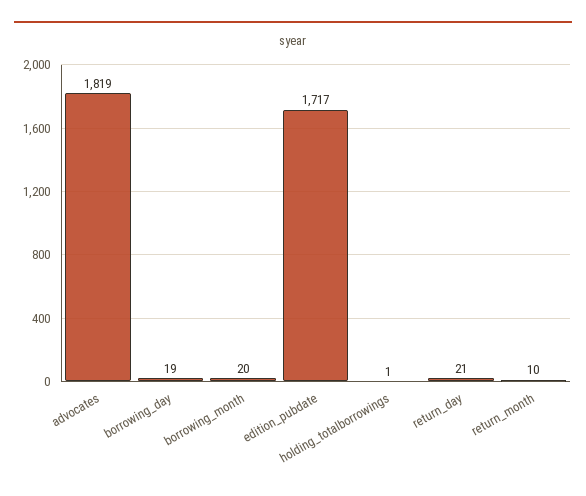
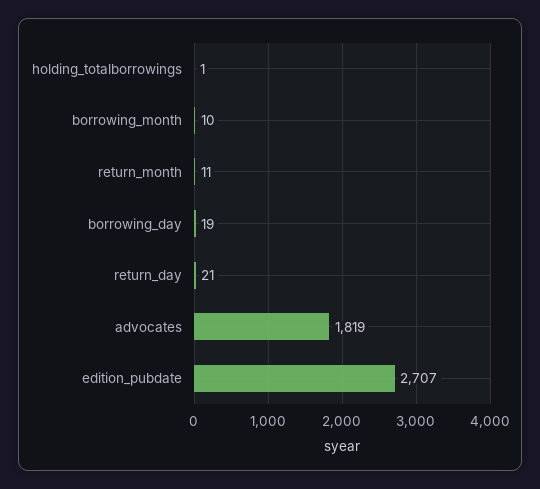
  {
    "advocates": 1819,
    "borrowing_day": 19,
-   "borrowing_month": 20,
+   "borrowing_month": 10,
-   "edition_pubdate": 1717,
+   "edition_pubdate": 2707,
    "holding_totalborrowings": 1,
    "return_day": 21,
-   "return_month": 10
+   "return_month": 11
  }

